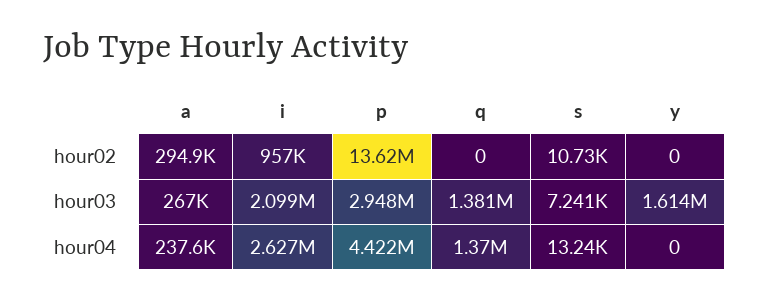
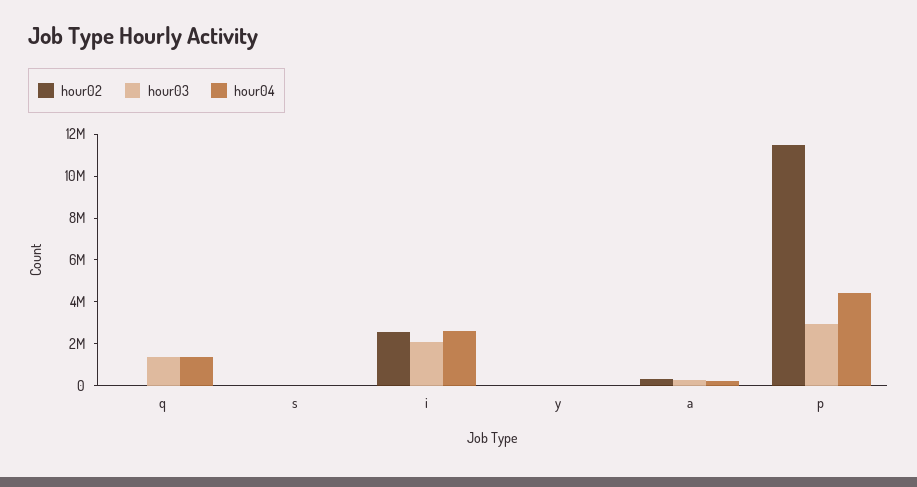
  {
    "hour02": {
      "a": 294900,
-     "i": 957000,
+     "i": 2500000,
-     "p": 13620000,
+     "p": 11500000,
      "q": 0,
      "s": 10730,
      "y": 0
    },
    "hour03": {
      "a": 267000,
      "i": 2099000,
      "p": 2948000,
      "q": 1381000,
      "s": 7241,
-     "y": 1614000
+     "y": 0
    },
    "hour04": {
      "a": 237600,
      "i": 2627000,
      "p": 4422000,
      "q": 1370000,
      "s": 13240,
      "y": 0
    }
  }

